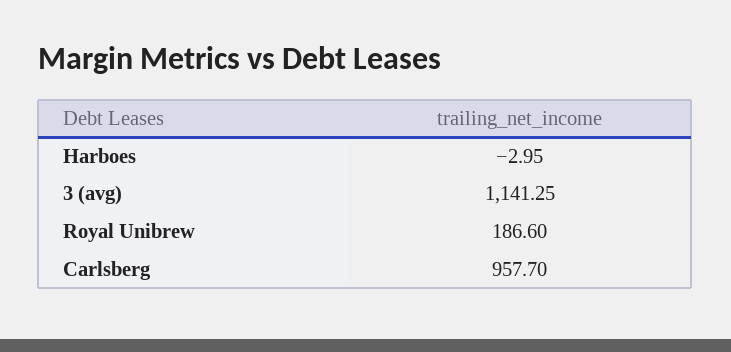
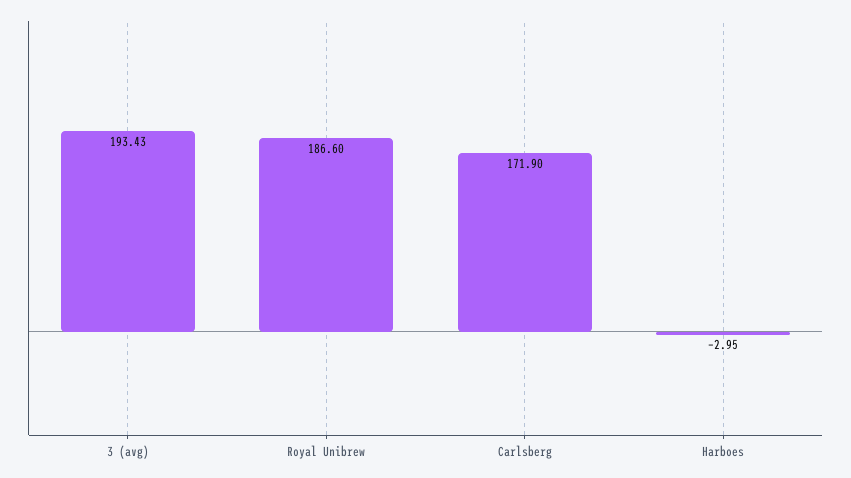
  {
    "Harboes": -2.95,
-   "3 (avg)": 1141.25,
+   "3 (avg)": 193.43,
    "Royal Unibrew": 186.6,
-   "Carlsberg": 957.7
+   "Carlsberg": 171.9
  }

